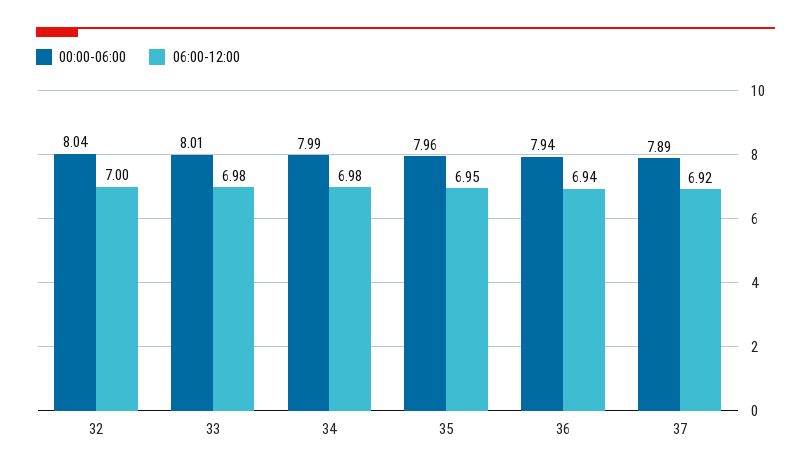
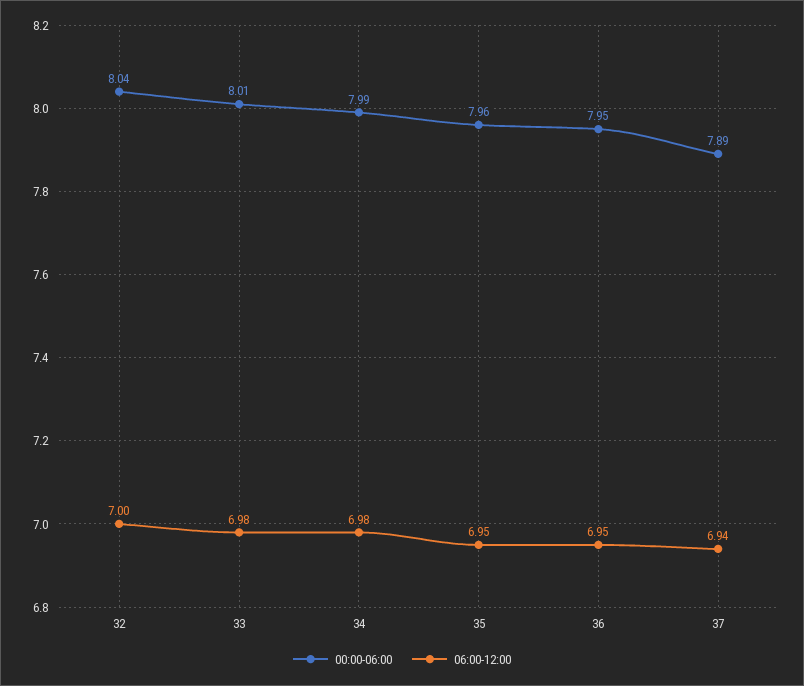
  {
    "00:00-06:00": {
      "32": 8.04,
      "33": 8.01,
      "34": 7.99,
      "35": 7.96,
-     "36": 7.94,
+     "36": 7.95,
      "37": 7.89
    },
    "06:00-12:00": {
      "32": 7,
      "33": 6.98,
      "34": 6.98,
      "35": 6.95,
-     "36": 6.94,
+     "36": 6.95,
-     "37": 6.92
+     "37": 6.94
    }
  }

